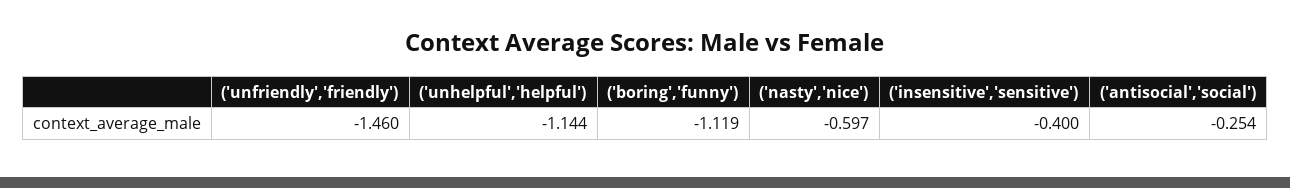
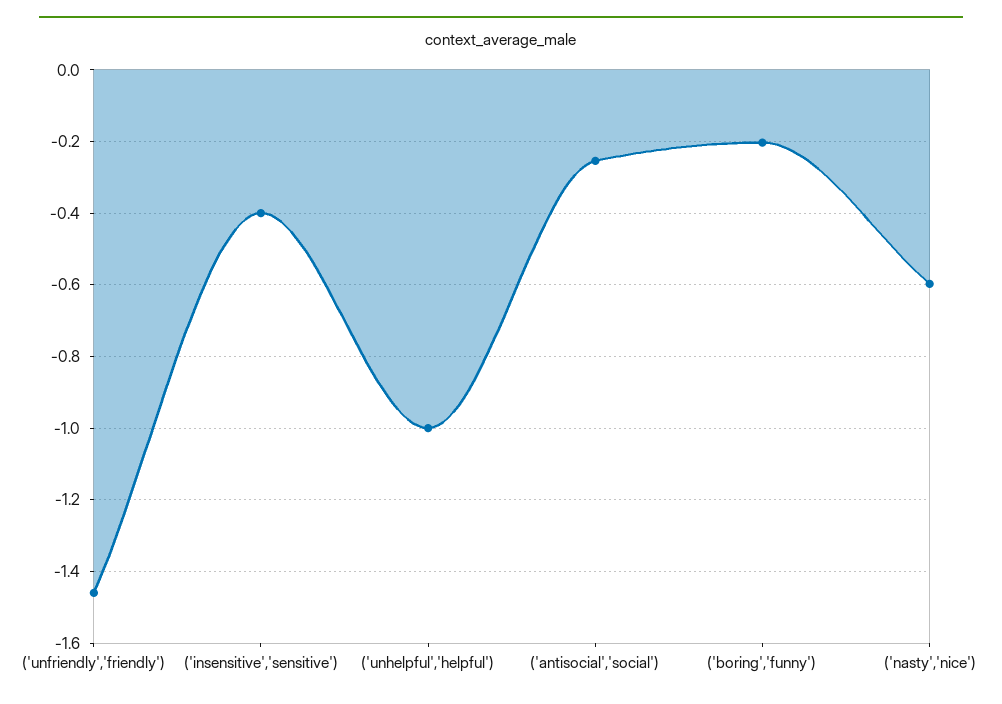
  {
    "('unfriendly','friendly')": -1.46,
-   "('unhelpful','helpful')": -1.144,
+   "('unhelpful','helpful')": -1,
-   "('boring','funny')": -1.119,
+   "('boring','funny')": -0.2,
    "('nasty','nice')": -0.597,
    "('insensitive','sensitive')": -0.4,
    "('antisocial','social')": -0.254
  }

